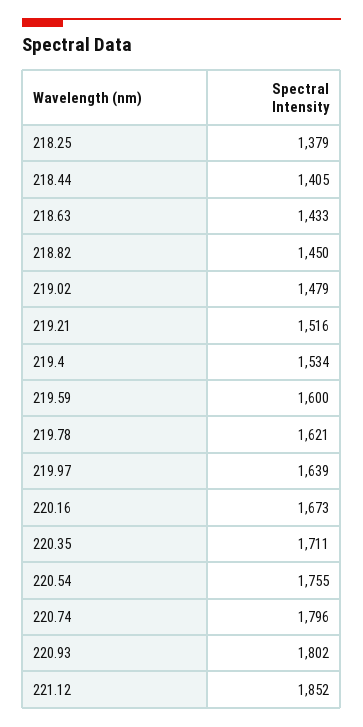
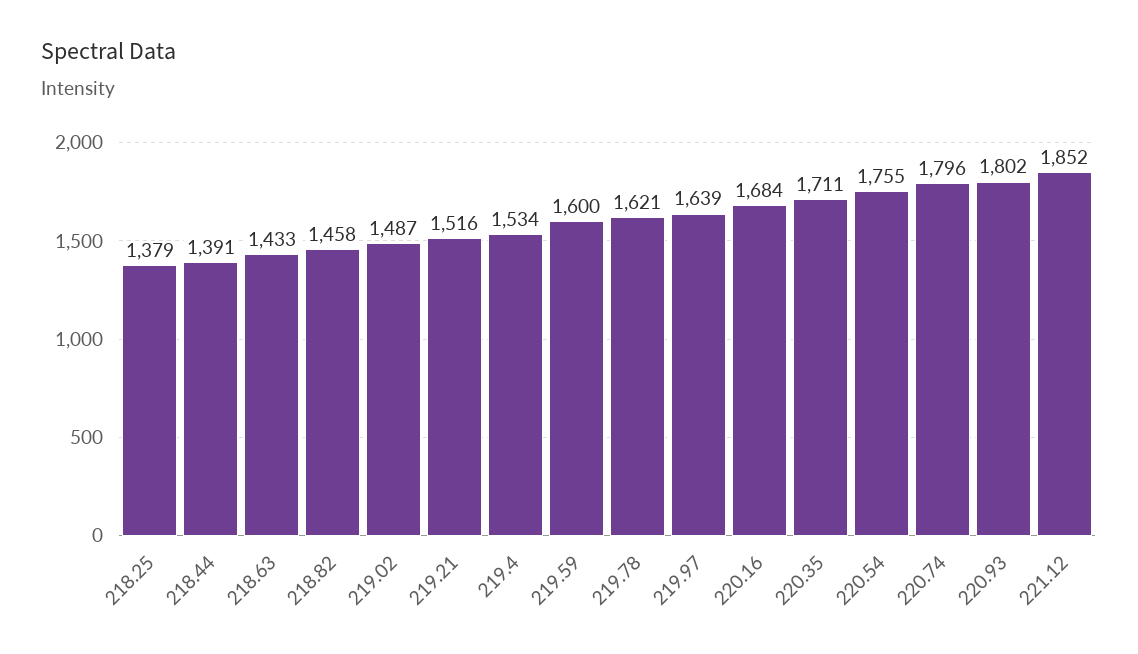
  {
    "218.25": 1379,
-   "218.44": 1405,
+   "218.44": 1391,
    "218.63": 1433,
-   "218.82": 1450,
+   "218.82": 1458,
-   "219.02": 1479,
+   "219.02": 1487,
    "219.21": 1516,
    "219.4": 1534,
    "219.59": 1600,
    "219.78": 1621,
    "219.97": 1639,
-   "220.16": 1673,
+   "220.16": 1684,
    "220.35": 1711,
    "220.54": 1755,
    "220.74": 1796,
    "220.93": 1802,
    "221.12": 1852
  }

